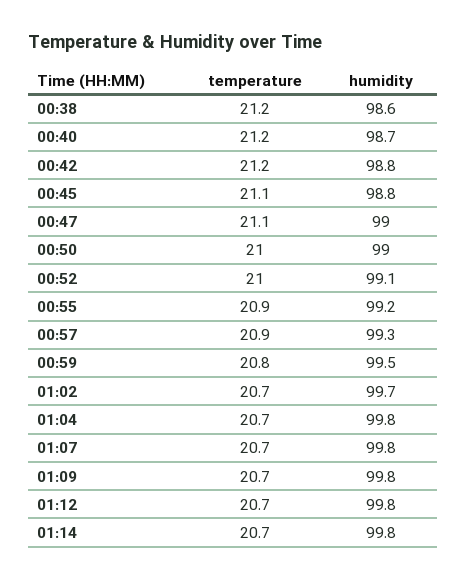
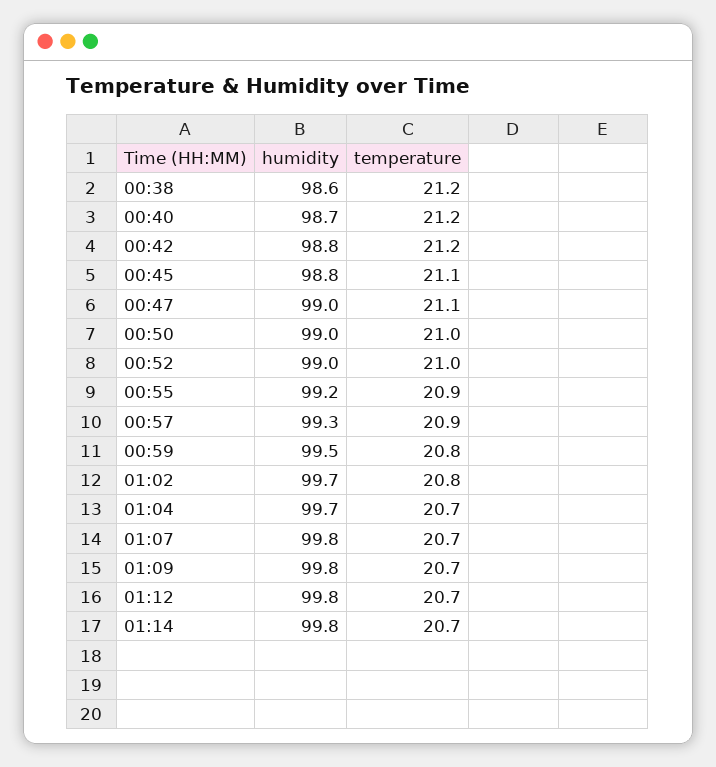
  {
    "temperature": {
      "00:38": 21.2,
      "00:40": 21.2,
      "00:42": 21.2,
      "00:45": 21.1,
      "00:47": 21.1,
      "00:50": 21,
      "00:52": 21,
      "00:55": 20.9,
      "00:57": 20.9,
      "00:59": 20.8,
-     "01:02": 20.7,
+     "01:02": 20.8,
      "01:04": 20.7,
      "01:07": 20.7,
      "01:09": 20.7,
      "01:12": 20.7,
      "01:14": 20.7
    },
    "humidity": {
      "00:38": 98.6,
      "00:40": 98.7,
      "00:42": 98.8,
      "00:45": 98.8,
      "00:47": 99,
      "00:50": 99,
-     "00:52": 99.1,
+     "00:52": 99,
      "00:55": 99.2,
      "00:57": 99.3,
      "00:59": 99.5,
      "01:02": 99.7,
-     "01:04": 99.8,
+     "01:04": 99.7,
      "01:07": 99.8,
      "01:09": 99.8,
      "01:12": 99.8,
      "01:14": 99.8
    }
  }

